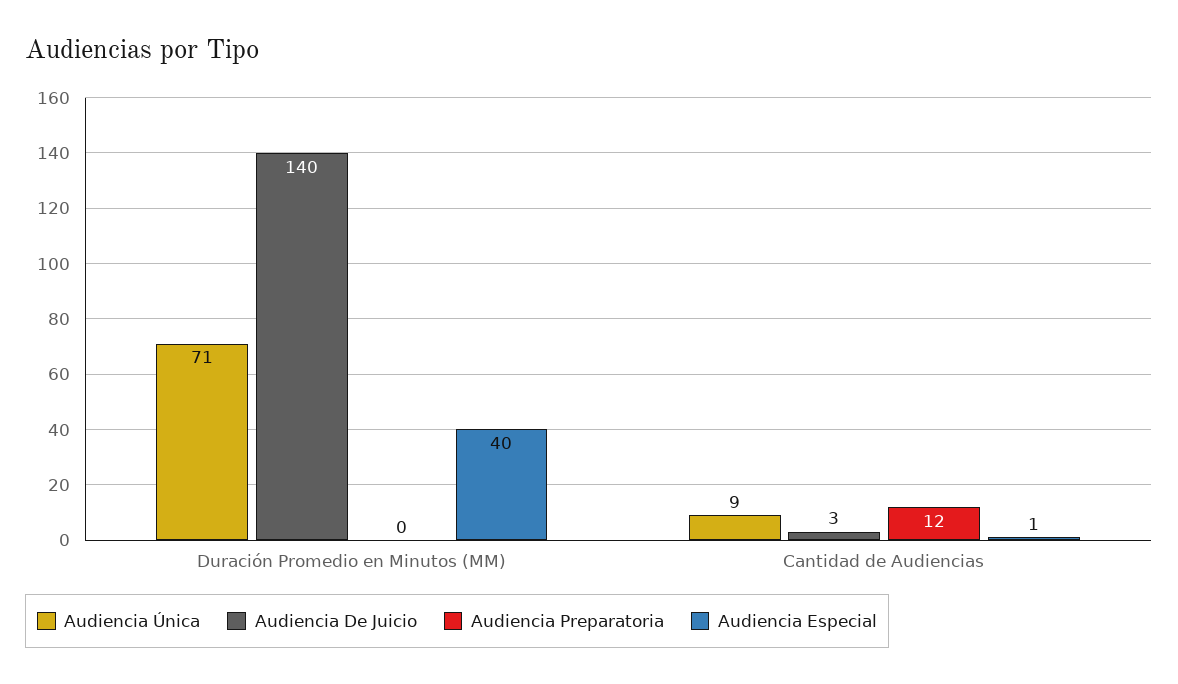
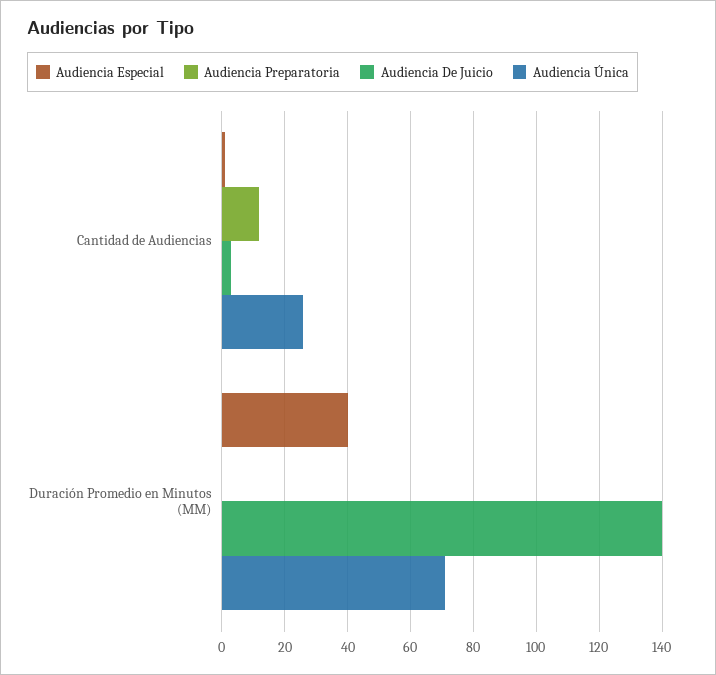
  {
    "Audiencia Única": {
      "Duración Promedio en Minutos (MM)": 71,
-     "Cantidad de Audiencias": 9
+     "Cantidad de Audiencias": 25
    },
    "Audiencia De Juicio": {
      "Duración Promedio en Minutos (MM)": 140,
      "Cantidad de Audiencias": 3
    },
    "Audiencia Preparatoria": {
      "Duración Promedio en Minutos (MM)": 0,
      "Cantidad de Audiencias": 12
    },
    "Audiencia Especial": {
      "Duración Promedio en Minutos (MM)": 40,
      "Cantidad de Audiencias": 1
    }
  }

